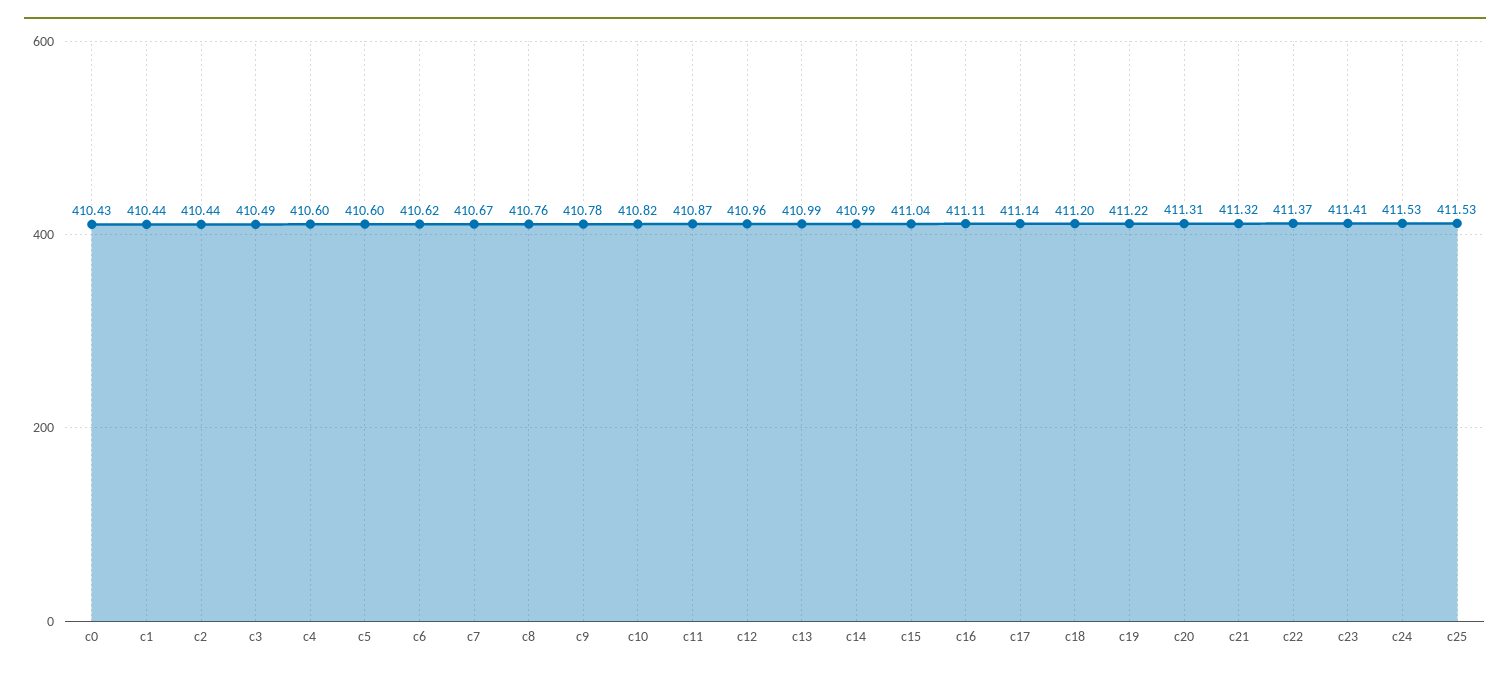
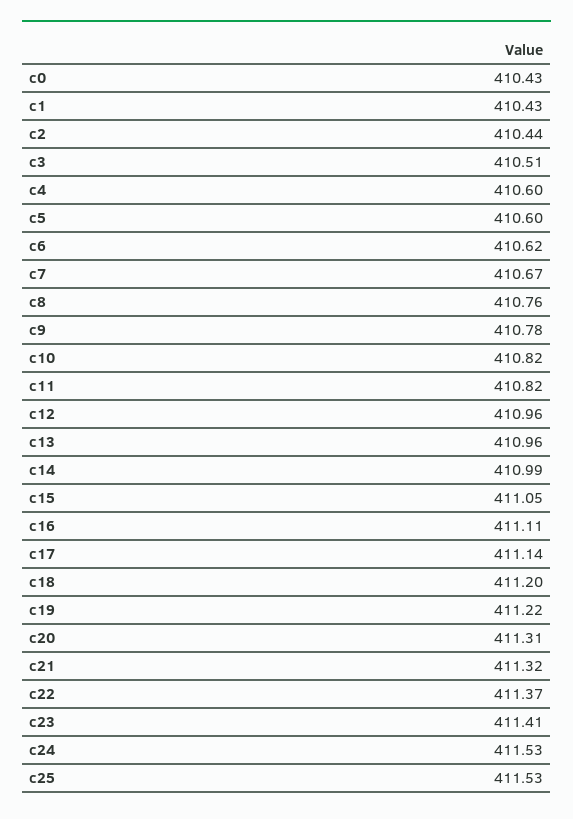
  {
    "c0": 410.43,
-   "c1": 410.44,
+   "c1": 410.43,
    "c2": 410.44,
-   "c3": 410.49,
+   "c3": 410.51,
    "c4": 410.6,
    "c5": 410.6,
    "c6": 410.62,
    "c7": 410.67,
    "c8": 410.76,
    "c9": 410.78,
    "c10": 410.82,
-   "c11": 410.87,
+   "c11": 410.82,
    "c12": 410.96,
-   "c13": 410.99,
+   "c13": 410.96,
    "c14": 410.99,
-   "c15": 411.04,
+   "c15": 411.05,
    "c16": 411.11,
    "c17": 411.14,
    "c18": 411.2,
    "c19": 411.22,
    "c20": 411.31,
    "c21": 411.32,
    "c22": 411.37,
    "c23": 411.41,
    "c24": 411.53,
    "c25": 411.53
  }

